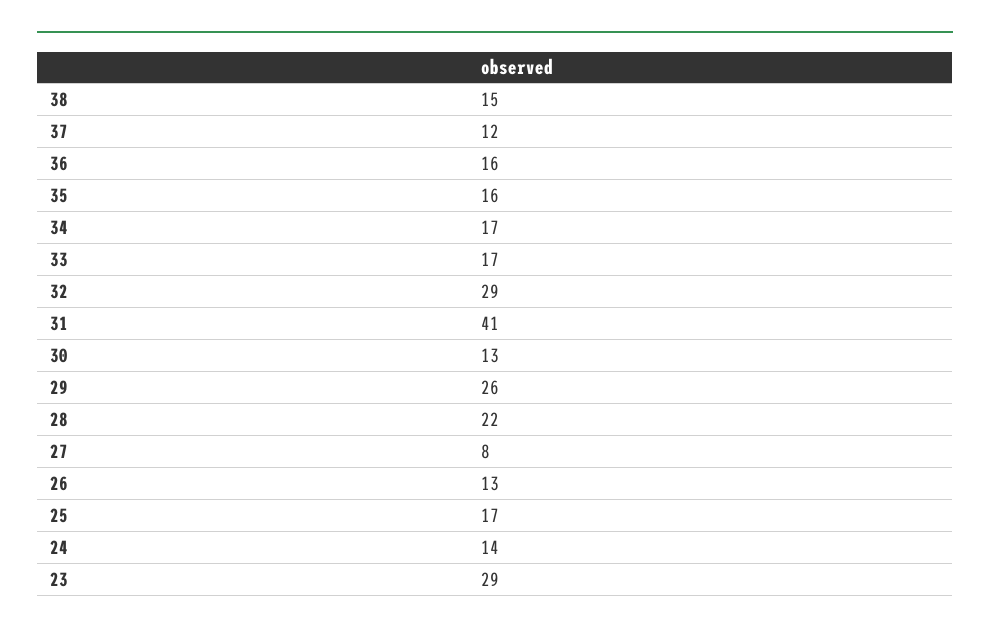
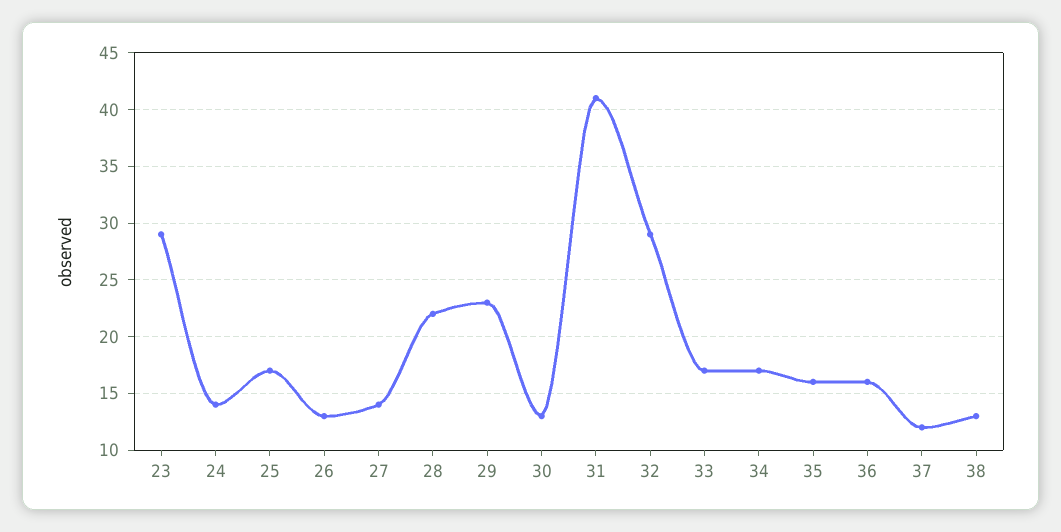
  {
-   "38": 15,
+   "38": 13,
    "37": 12,
    "36": 16,
    "35": 16,
    "34": 17,
    "33": 17,
    "32": 29,
    "31": 41,
    "30": 13,
-   "29": 26,
+   "29": 23,
    "28": 22,
-   "27": 8,
+   "27": 14,
    "26": 13,
    "25": 17,
    "24": 14,
    "23": 29
  }

